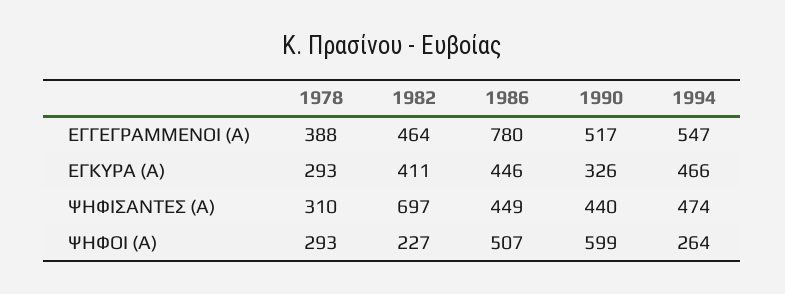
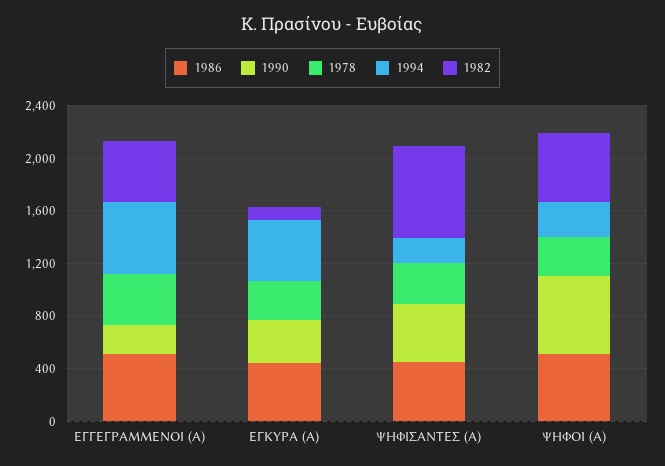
  {
    "1978": {
      "ΕΓΓΕΓΡΑΜΜΕΝΟΙ (Α)": 388,
      "ΕΓΚΥΡΑ (Α)": 293,
      "ΨΗΦΙΣΑΝΤΕΣ (Α)": 310,
      "ΨΗΦΟΙ (Α)": 293
    },
    "1982": {
      "ΕΓΓΕΓΡΑΜΜΕΝΟΙ (Α)": 464,
-     "ΕΓΚΥΡΑ (Α)": 411,
+     "ΕΓΚΥΡΑ (Α)": 100,
      "ΨΗΦΙΣΑΝΤΕΣ (Α)": 697,
-     "ΨΗΦΟΙ (Α)": 227
+     "ΨΗΦΟΙ (Α)": 500
    },
    "1986": {
-     "ΕΓΓΕΓΡΑΜΜΕΝΟΙ (Α)": 780,
+     "ΕΓΓΕΓΡΑΜΜΕΝΟΙ (Α)": 500,
      "ΕΓΚΥΡΑ (Α)": 446,
      "ΨΗΦΙΣΑΝΤΕΣ (Α)": 449,
      "ΨΗΦΟΙ (Α)": 507
    },
    "1990": {
-     "ΕΓΓΕΓΡΑΜΜΕΝΟΙ (Α)": 517,
+     "ΕΓΓΕΓΡΑΜΜΕΝΟΙ (Α)": 200,
      "ΕΓΚΥΡΑ (Α)": 326,
      "ΨΗΦΙΣΑΝΤΕΣ (Α)": 440,
      "ΨΗΦΟΙ (Α)": 599
    },
    "1994": {
      "ΕΓΓΕΓΡΑΜΜΕΝΟΙ (Α)": 547,
      "ΕΓΚΥΡΑ (Α)": 466,
-     "ΨΗΦΙΣΑΝΤΕΣ (Α)": 474,
+     "ΨΗΦΙΣΑΝΤΕΣ (Α)": 200,
      "ΨΗΦΟΙ (Α)": 264
    }
  }

